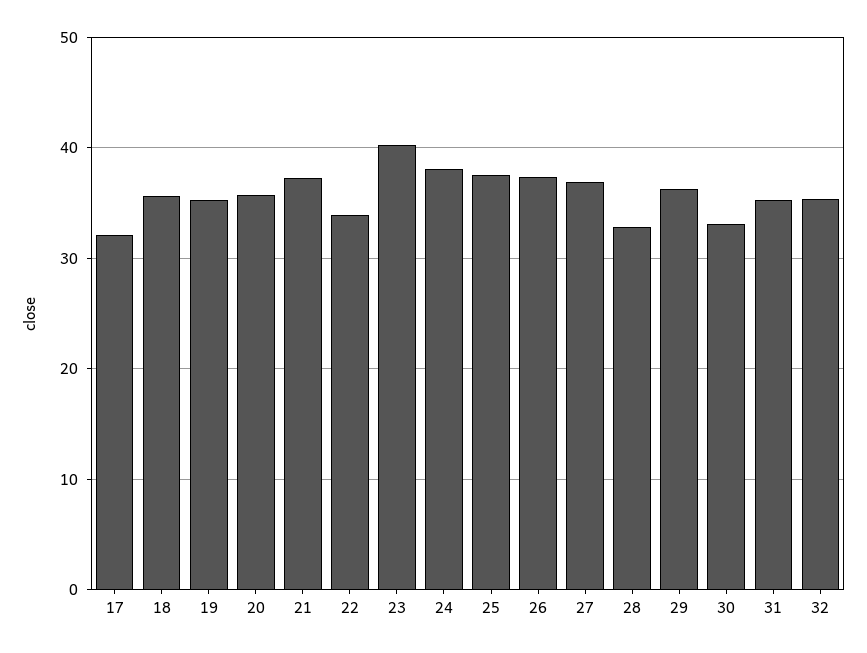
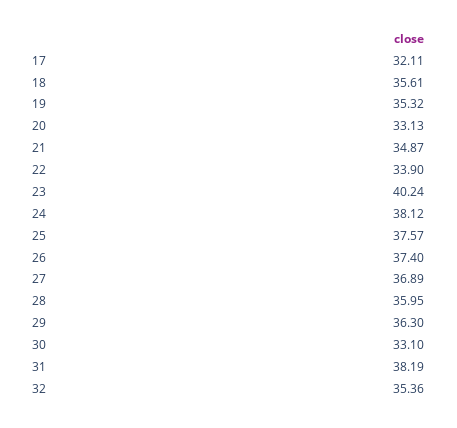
  {
    "17": 32.11,
    "18": 35.61,
    "19": 35.32,
-   "20": 36,
+   "20": 33.13,
-   "21": 37,
+   "21": 34.87,
    "22": 33.9,
    "23": 40.24,
    "24": 38.12,
    "25": 37.57,
    "26": 37.4,
    "27": 36.89,
-   "28": 33,
+   "28": 35.95,
    "29": 36.3,
    "30": 33.1,
-   "31": 35,
+   "31": 38.19,
    "32": 35.36
  }

